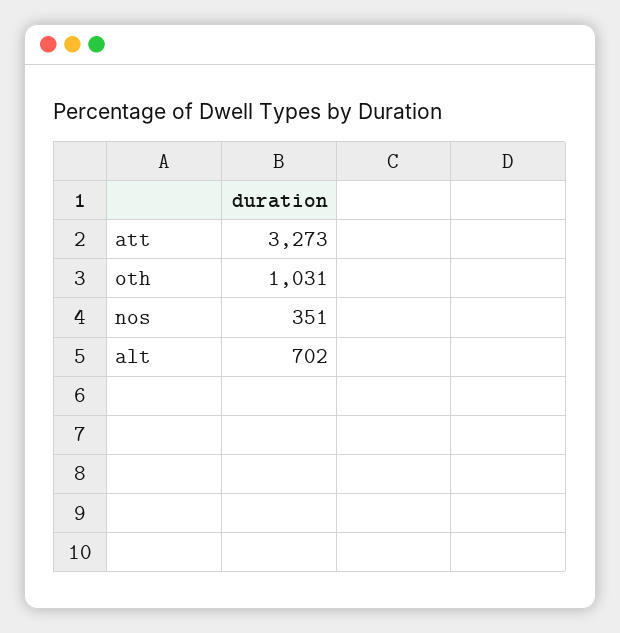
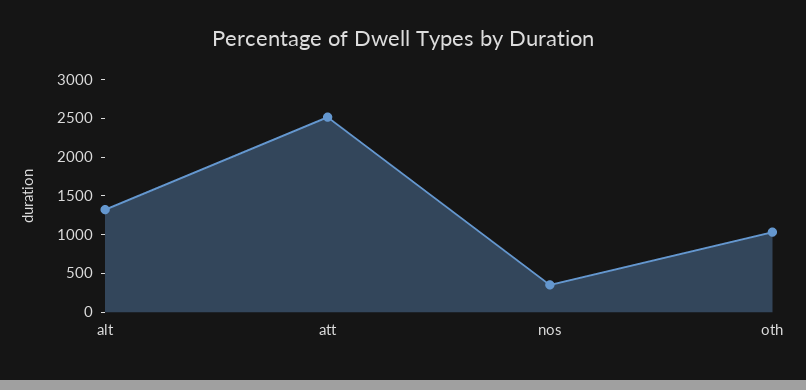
  {
-   "att": 3273,
+   "att": 2500,
    "oth": 1031,
    "nos": 351,
-   "alt": 702
+   "alt": 1250
  }

